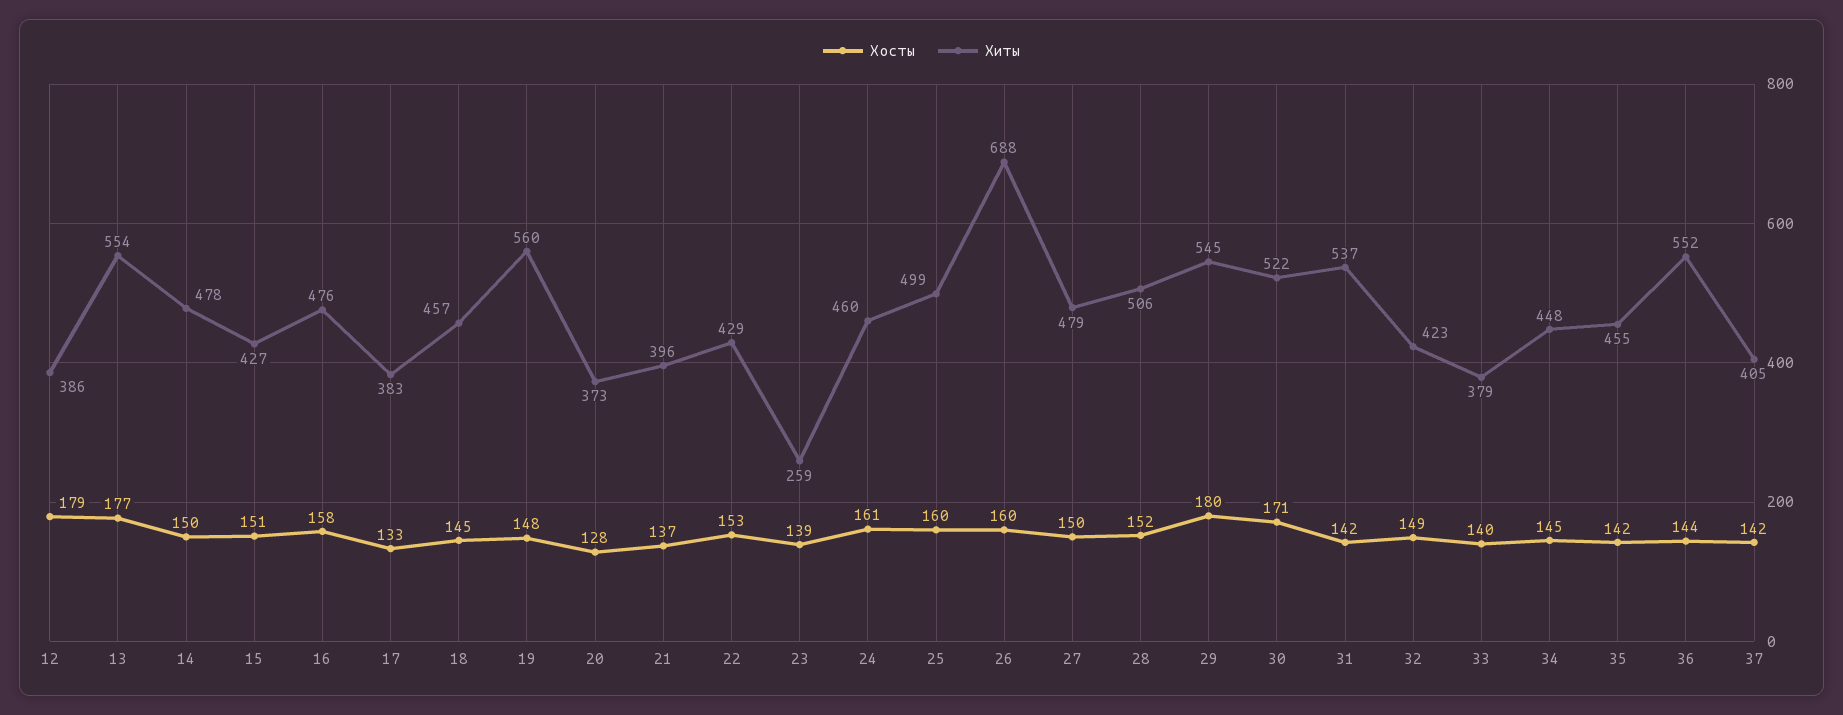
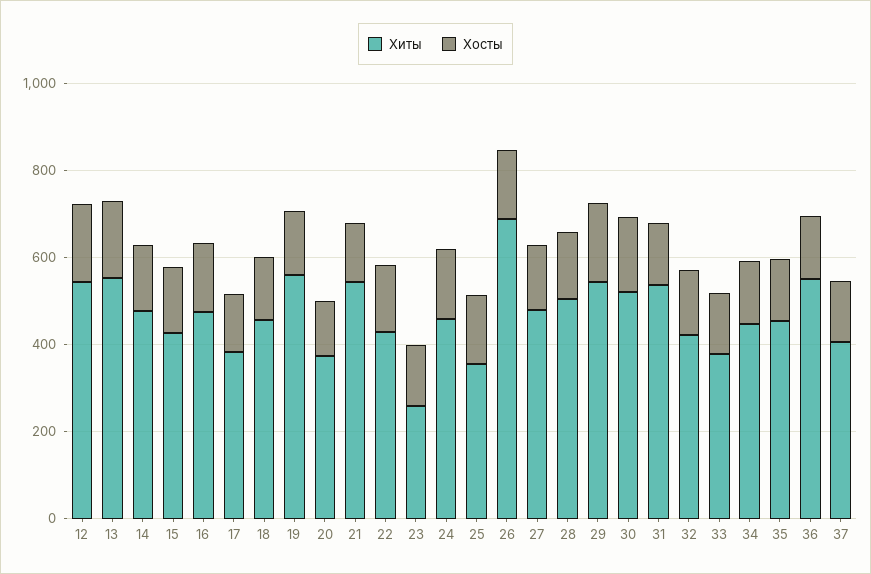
  {
    "Хосты": {
      "12": 179,
      "13": 177,
      "14": 150,
      "15": 151,
      "16": 158,
      "17": 133,
      "18": 145,
      "19": 148,
      "20": 128,
      "21": 137,
      "22": 153,
      "23": 139,
      "24": 161,
      "25": 160,
      "26": 160,
      "27": 150,
      "28": 152,
      "29": 180,
      "30": 171,
      "31": 142,
      "32": 149,
      "33": 140,
      "34": 145,
      "35": 142,
      "36": 144,
      "37": 142
    },
    "Хиты": {
-     "12": 386,
+     "12": 550,
      "13": 554,
      "14": 478,
      "15": 427,
      "16": 476,
      "17": 383,
      "18": 457,
      "19": 560,
      "20": 373,
-     "21": 396,
+     "21": 550,
      "22": 429,
      "23": 259,
      "24": 460,
-     "25": 499,
+     "25": 350,
      "26": 688,
      "27": 479,
      "28": 506,
      "29": 545,
      "30": 522,
      "31": 537,
      "32": 423,
      "33": 379,
      "34": 448,
      "35": 455,
      "36": 552,
      "37": 405
    }
  }

